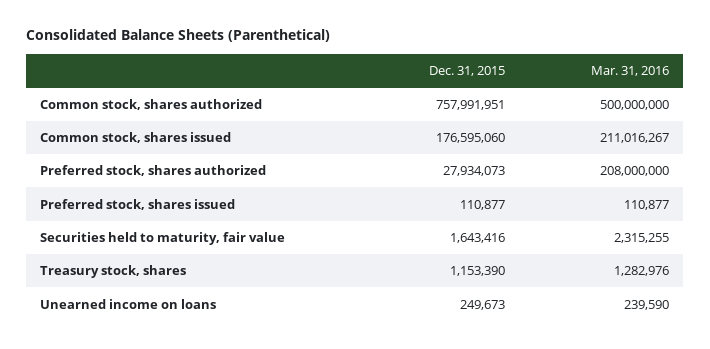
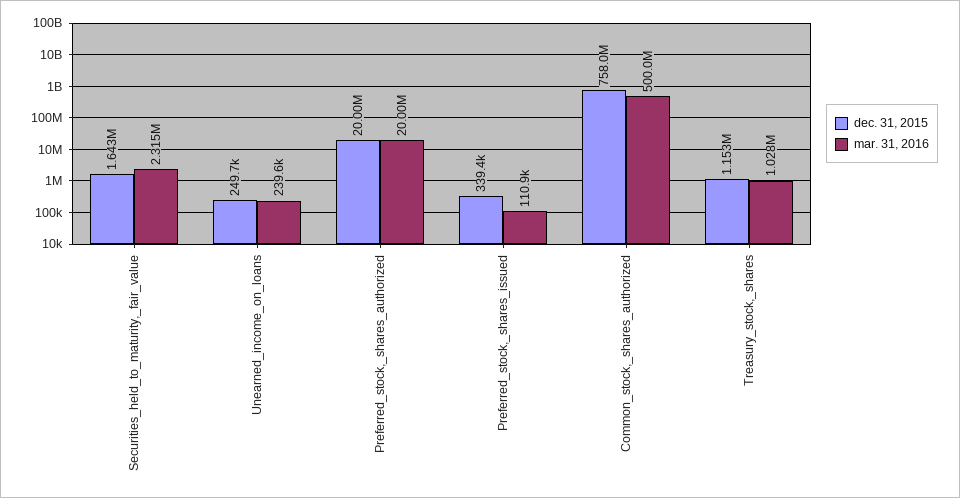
  {
    "Dec. 31, 2015": {
      "Common stock, shares authorized": 757991951,
-     "Common stock, shares issued": 176595060,
-     "Preferred stock, shares authorized": 27934073,
+     "Preferred stock, shares authorized": 20000000,
-     "Preferred stock, shares issued": 110877,
+     "Preferred stock, shares issued": 339400,
      "Securities held to maturity, fair value": 1643416,
      "Treasury stock, shares": 1153390,
      "Unearned income on loans": 249673
    },
    "Mar. 31, 2016": {
      "Common stock, shares authorized": 500000000,
-     "Common stock, shares issued": 211016267,
-     "Preferred stock, shares authorized": 208000000,
+     "Preferred stock, shares authorized": 20000000,
      "Preferred stock, shares issued": 110877,
      "Securities held to maturity, fair value": 2315255,
-     "Treasury stock, shares": 1282976,
+     "Treasury stock, shares": 1028000,
      "Unearned income on loans": 239590
    }
  }

